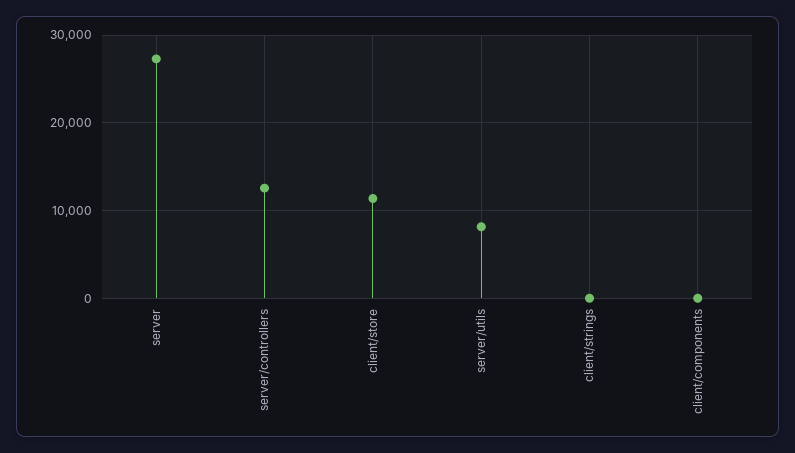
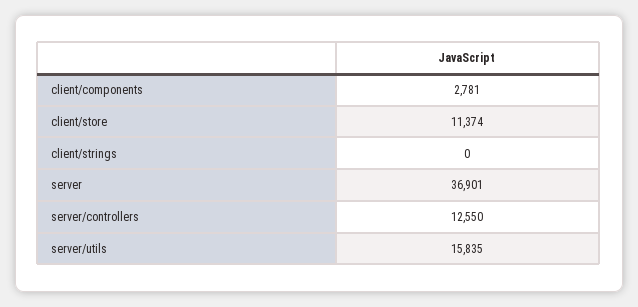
  {
-   "server": 27000,
+   "server": 36901,
    "server/controllers": 12550,
    "client/store": 11374,
-   "server/utils": 8000,
+   "server/utils": 15835,
    "client/strings": 0,
-   "client/components": 0
+   "client/components": 2781
  }

